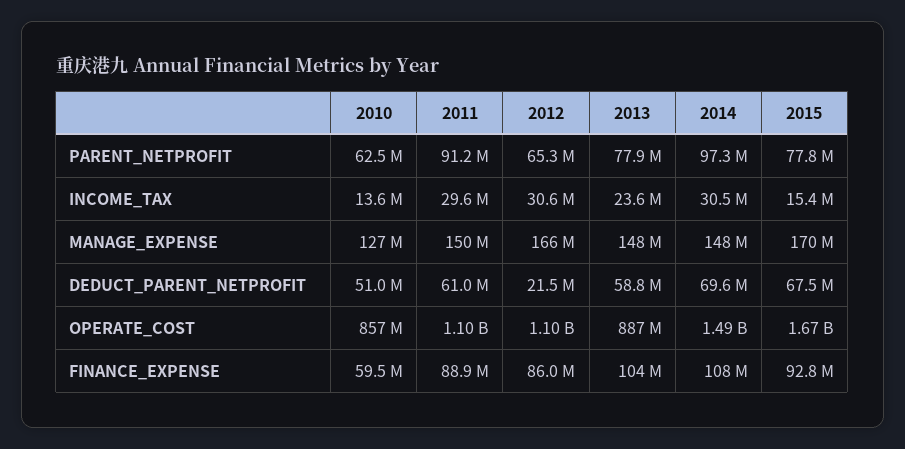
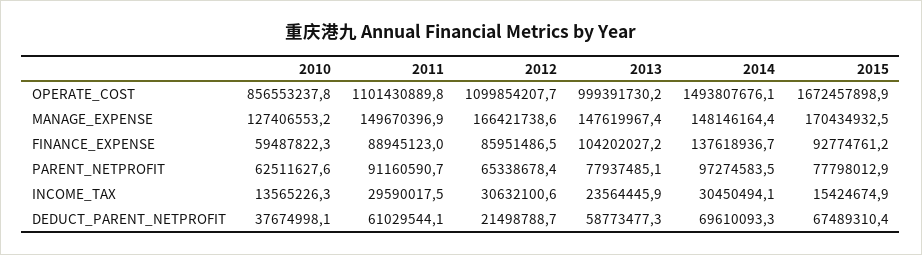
  {
    "2010": {
      "PARENT_NETPROFIT": 62511627.6,
      "INCOME_TAX": 13565226.3,
      "MANAGE_EXPENSE": 127406553.2,
-     "DEDUCT_PARENT_NETPROFIT": 51000000,
+     "DEDUCT_PARENT_NETPROFIT": 37674998.1,
      "OPERATE_COST": 856553237.8,
      "FINANCE_EXPENSE": 59487822.3
    },
    "2011": {
      "PARENT_NETPROFIT": 91160590.7,
      "INCOME_TAX": 29590017.5,
      "MANAGE_EXPENSE": 149670396.9,
      "DEDUCT_PARENT_NETPROFIT": 61029544.1,
      "OPERATE_COST": 1101430889.8,
      "FINANCE_EXPENSE": 88945123
    },
    "2012": {
      "PARENT_NETPROFIT": 65338678.4,
      "INCOME_TAX": 30632100.6,
      "MANAGE_EXPENSE": 166421738.6,
      "DEDUCT_PARENT_NETPROFIT": 21498788.7,
      "OPERATE_COST": 1099854207.7,
      "FINANCE_EXPENSE": 85951486.5
    },
    "2013": {
      "PARENT_NETPROFIT": 77937485.1,
      "INCOME_TAX": 23564445.9,
      "MANAGE_EXPENSE": 147619967.4,
      "DEDUCT_PARENT_NETPROFIT": 58773477.3,
-     "OPERATE_COST": 887000000,
+     "OPERATE_COST": 999391730.2,
      "FINANCE_EXPENSE": 104202027.2
    },
    "2014": {
      "PARENT_NETPROFIT": 97274583.5,
      "INCOME_TAX": 30450494.1,
      "MANAGE_EXPENSE": 148146164.4,
      "DEDUCT_PARENT_NETPROFIT": 69610093.3,
      "OPERATE_COST": 1493807676.1,
-     "FINANCE_EXPENSE": 108000000
+     "FINANCE_EXPENSE": 137618936.7
    },
    "2015": {
      "PARENT_NETPROFIT": 77798012.9,
      "INCOME_TAX": 15424674.9,
      "MANAGE_EXPENSE": 170434932.5,
      "DEDUCT_PARENT_NETPROFIT": 67489310.4,
      "OPERATE_COST": 1672457898.9,
      "FINANCE_EXPENSE": 92774761.2
    }
  }

